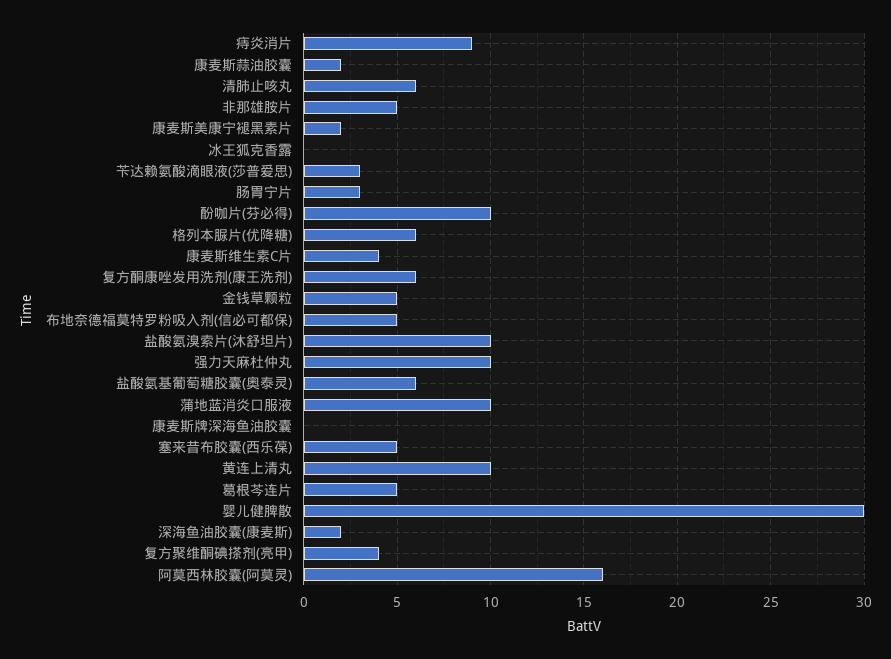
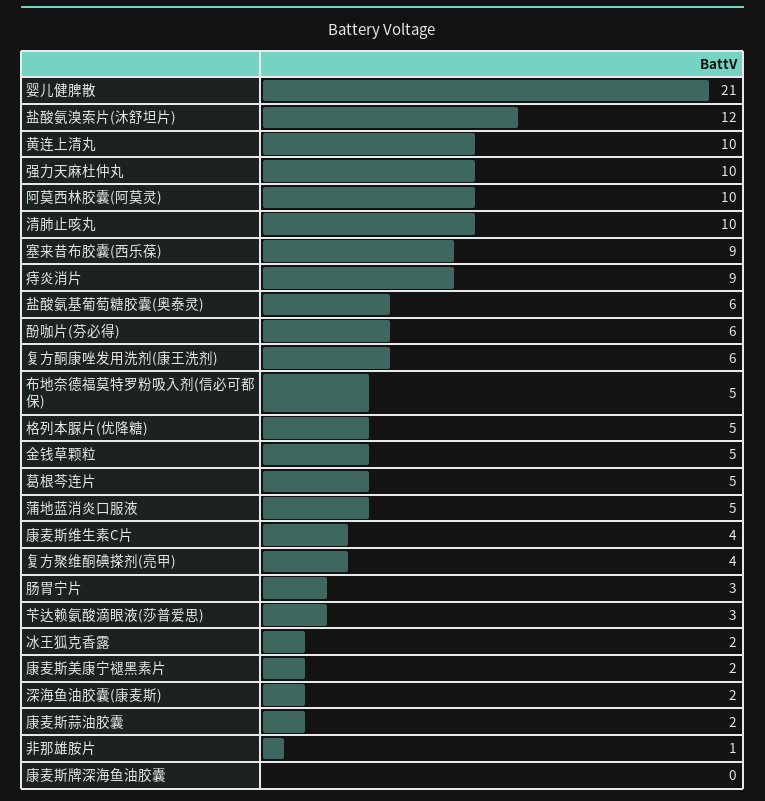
  {
    "痔炎消片": 9,
    "康麦斯蒜油胶囊": 2,
-   "清肺止咳丸": 6,
+   "清肺止咳丸": 10,
-   "非那雄胺片": 5,
+   "非那雄胺片": 1,
    "康麦斯美康宁褪黑素片": 2,
-   "冰王狐克香露": 0,
+   "冰王狐克香露": 2,
    "苄达赖氨酸滴眼液(莎普爱思)": 3,
    "肠胃宁片": 3,
-   "酚咖片(芬必得)": 10,
+   "酚咖片(芬必得)": 6,
-   "格列本脲片(优降糖)": 6,
+   "格列本脲片(优降糖)": 5,
    "康麦斯维生素C片": 4,
    "复方酮康唑发用洗剂(康王洗剂)": 6,
    "金钱草颗粒": 5,
    "布地奈德福莫特罗粉吸入剂(信必可都保)": 5,
-   "盐酸氨溴索片(沐舒坦片)": 10,
+   "盐酸氨溴索片(沐舒坦片)": 12,
    "强力天麻杜仲丸": 10,
    "盐酸氨基葡萄糖胶囊(奥泰灵)": 6,
-   "蒲地蓝消炎口服液": 10,
+   "蒲地蓝消炎口服液": 5,
    "康麦斯牌深海鱼油胶囊": 0,
-   "塞来昔布胶囊(西乐葆)": 5,
+   "塞来昔布胶囊(西乐葆)": 9,
    "黄连上清丸": 10,
    "葛根芩连片": 5,
-   "婴儿健脾散": 30,
+   "婴儿健脾散": 21,
    "深海鱼油胶囊(康麦斯)": 2,
    "复方聚维酮碘搽剂(亮甲)": 4,
-   "阿莫西林胶囊(阿莫灵)": 16
+   "阿莫西林胶囊(阿莫灵)": 10
  }

